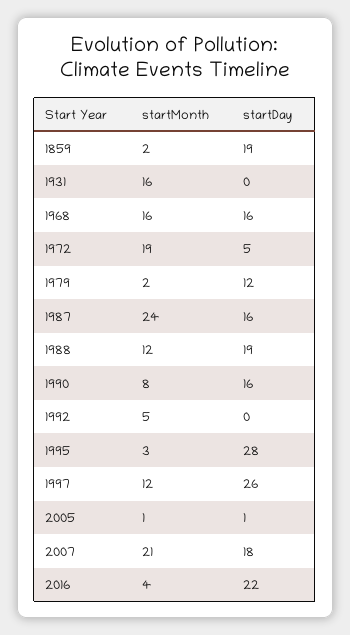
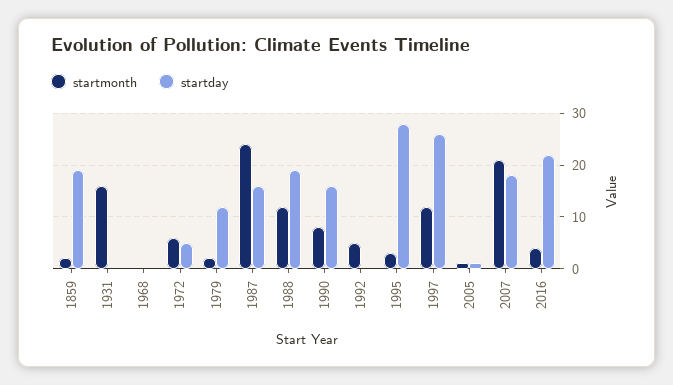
  {
    "startMonth": {
      "1859": 2,
      "1931": 16,
-     "1968": 16,
+     "1968": 0,
-     "1972": 19,
+     "1972": 5,
      "1979": 2,
      "1987": 24,
      "1988": 12,
      "1990": 8,
      "1992": 5,
      "1995": 3,
      "1997": 12,
      "2005": 1,
      "2007": 21,
      "2016": 4
    },
    "startDay": {
      "1859": 19,
      "1931": 0,
-     "1968": 16,
+     "1968": 0,
      "1972": 5,
      "1979": 12,
      "1987": 16,
      "1988": 19,
      "1990": 16,
      "1992": 0,
      "1995": 28,
      "1997": 26,
      "2005": 1,
      "2007": 18,
      "2016": 22
    }
  }

